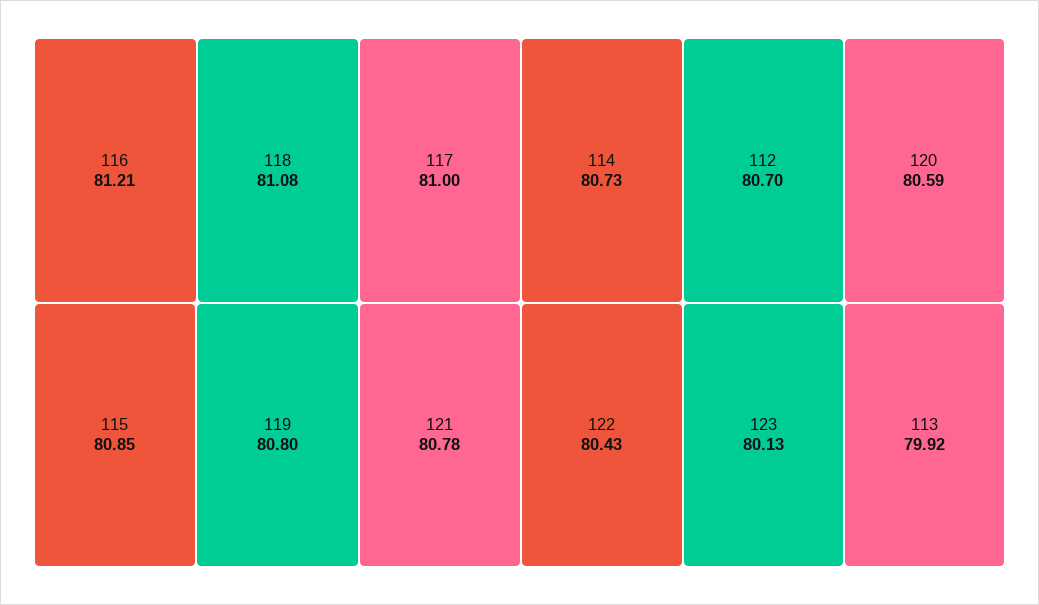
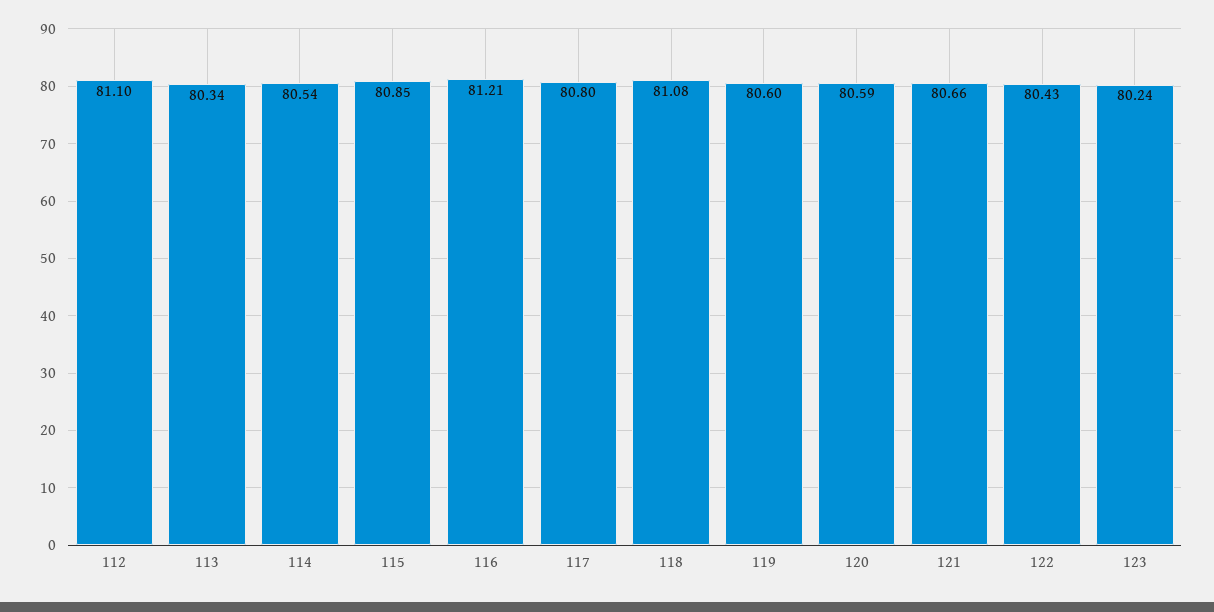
  {
    "116": 81.21,
    "118": 81.08,
-   "117": 81,
+   "117": 80.8,
    "115": 80.85,
-   "119": 80.8,
+   "119": 80.6,
-   "121": 80.78,
+   "121": 80.66,
-   "114": 80.73,
+   "114": 80.54,
-   "112": 80.7,
+   "112": 81.1,
    "120": 80.59,
    "122": 80.43,
-   "123": 80.13,
+   "123": 80.24,
-   "113": 79.92
+   "113": 80.34
  }

